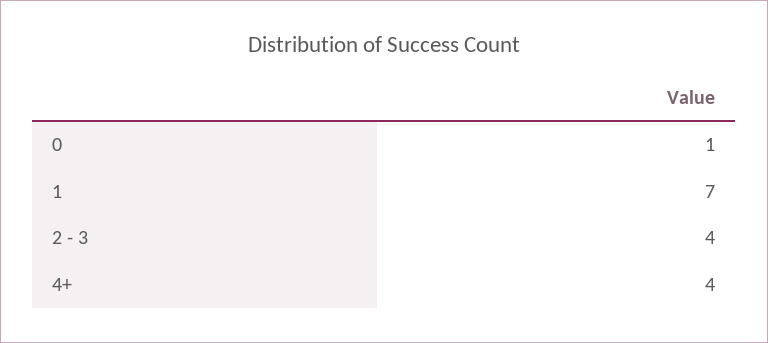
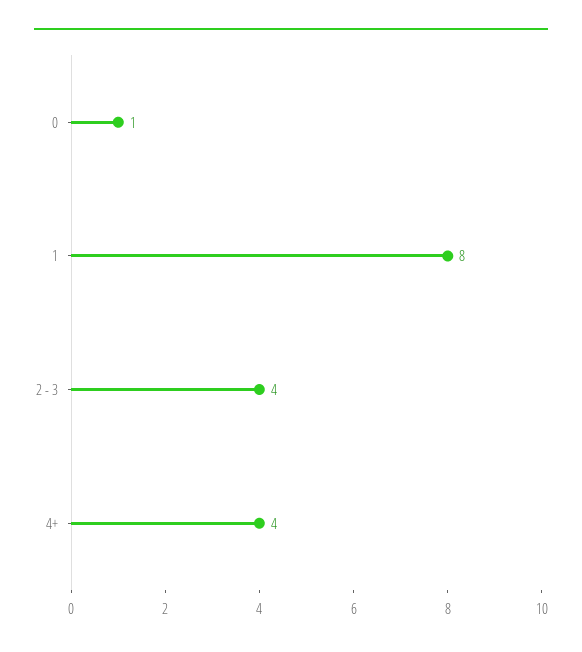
  {
    "0": 1,
-   "1": 7,
+   "1": 8,
    "2 - 3": 4,
    "4+": 4
  }

